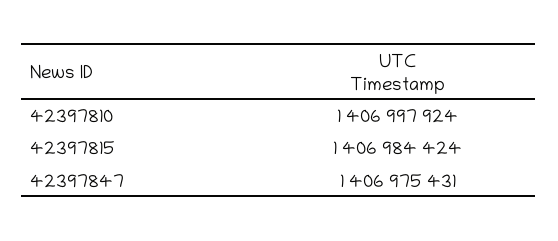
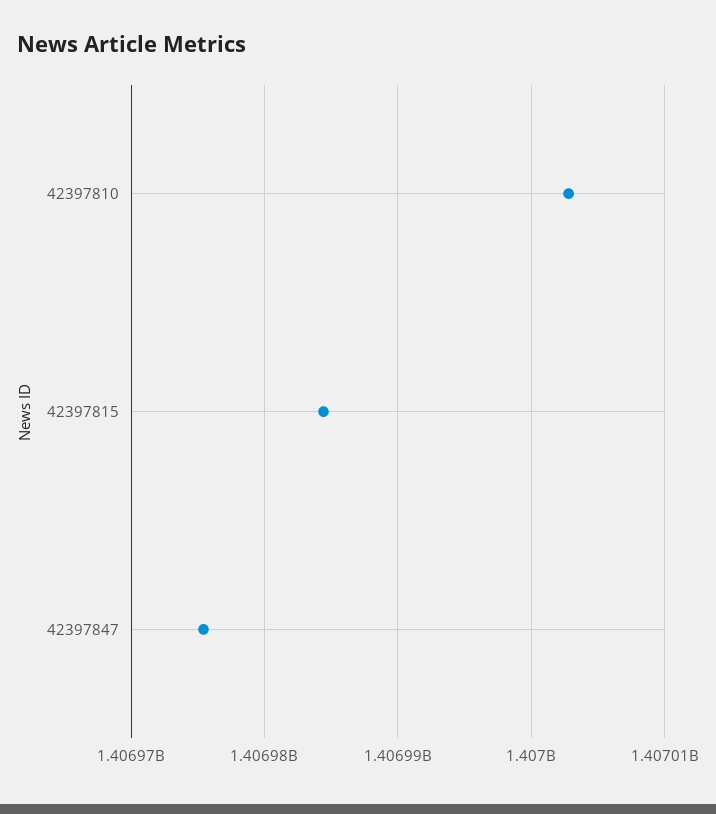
  {
-   "42397810": 1406997924,
+   "42397810": 1407003000,
    "42397815": 1406984424,
    "42397847": 1406975431
  }

